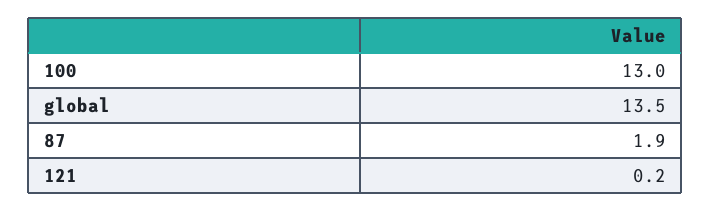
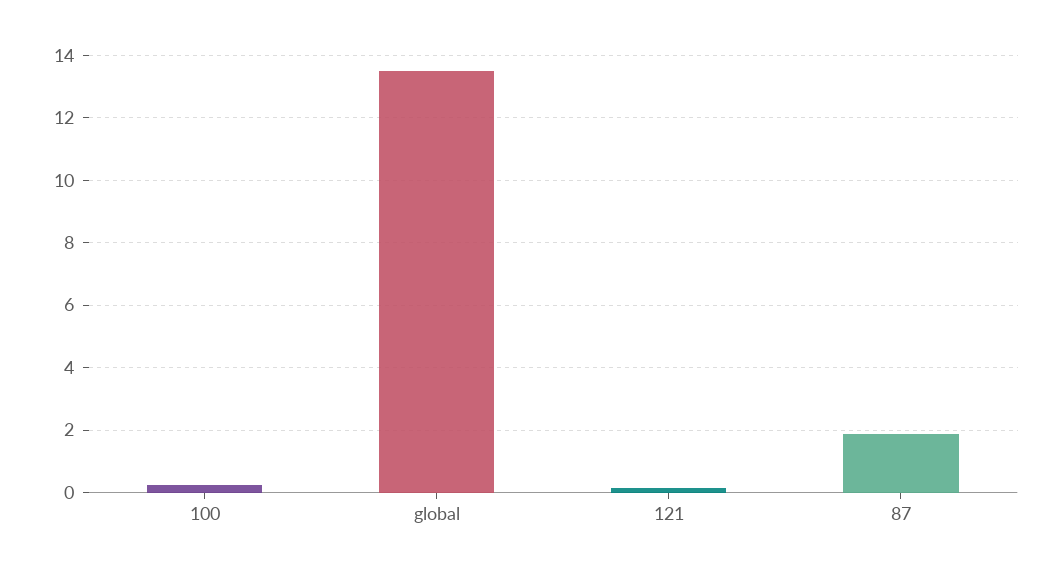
  {
-   "100": 13,
+   "100": 0.2,
    "global": 13.5,
    "87": 1.9,
    "121": 0.2
  }

